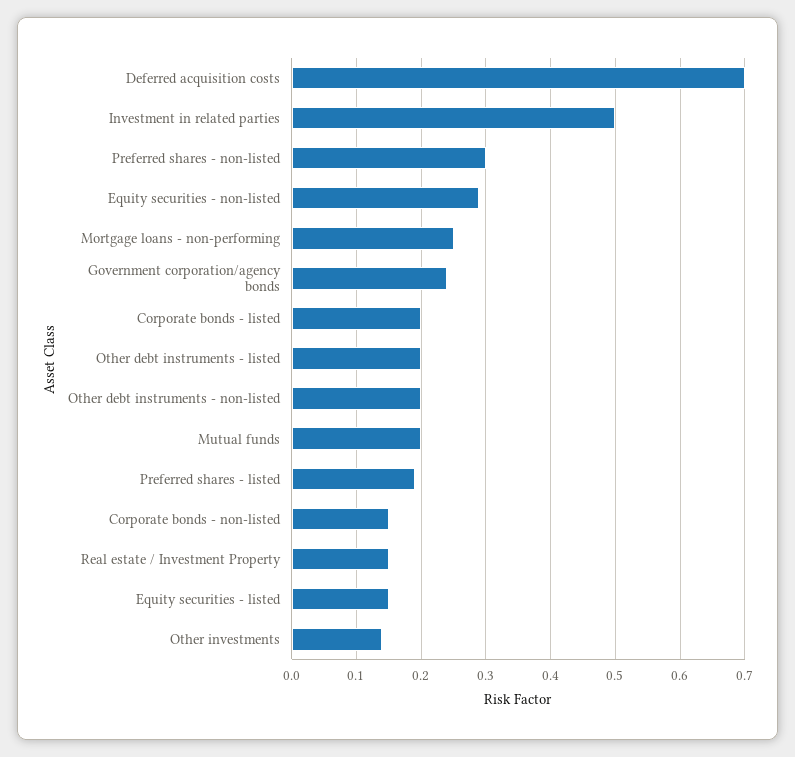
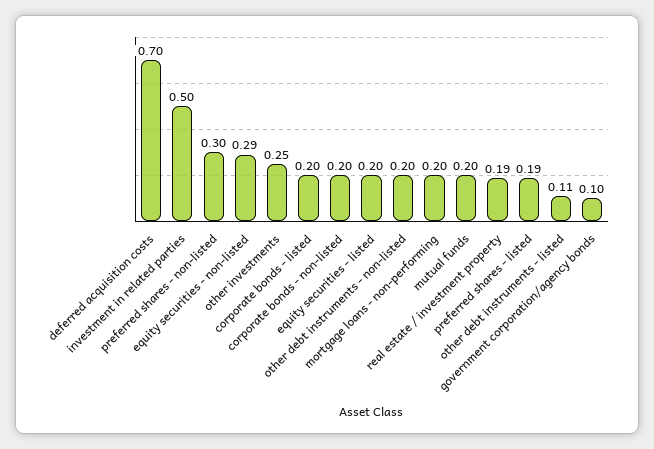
  {
    "Deferred acquisition costs": 0.7,
    "Investment in related parties": 0.5,
    "Preferred shares - non-listed": 0.3,
    "Equity securities - non-listed": 0.29,
-   "Mortgage loans - non-performing": 0.25,
+   "Mortgage loans - non-performing": 0.2,
-   "Government corporation/agency bonds": 0.24,
+   "Government corporation/agency bonds": 0.1,
    "Corporate bonds - listed": 0.2,
-   "Other debt instruments - listed": 0.2,
+   "Other debt instruments - listed": 0.11,
    "Other debt instruments - non-listed": 0.2,
    "Mutual funds": 0.2,
    "Preferred shares - listed": 0.19,
-   "Corporate bonds - non-listed": 0.15,
+   "Corporate bonds - non-listed": 0.2,
-   "Real estate / Investment Property": 0.15,
+   "Real estate / Investment Property": 0.19,
-   "Equity securities - listed": 0.15,
+   "Equity securities - listed": 0.2,
-   "Other investments": 0.14
+   "Other investments": 0.25
  }

